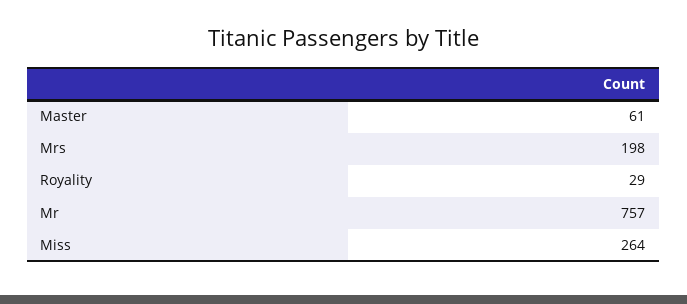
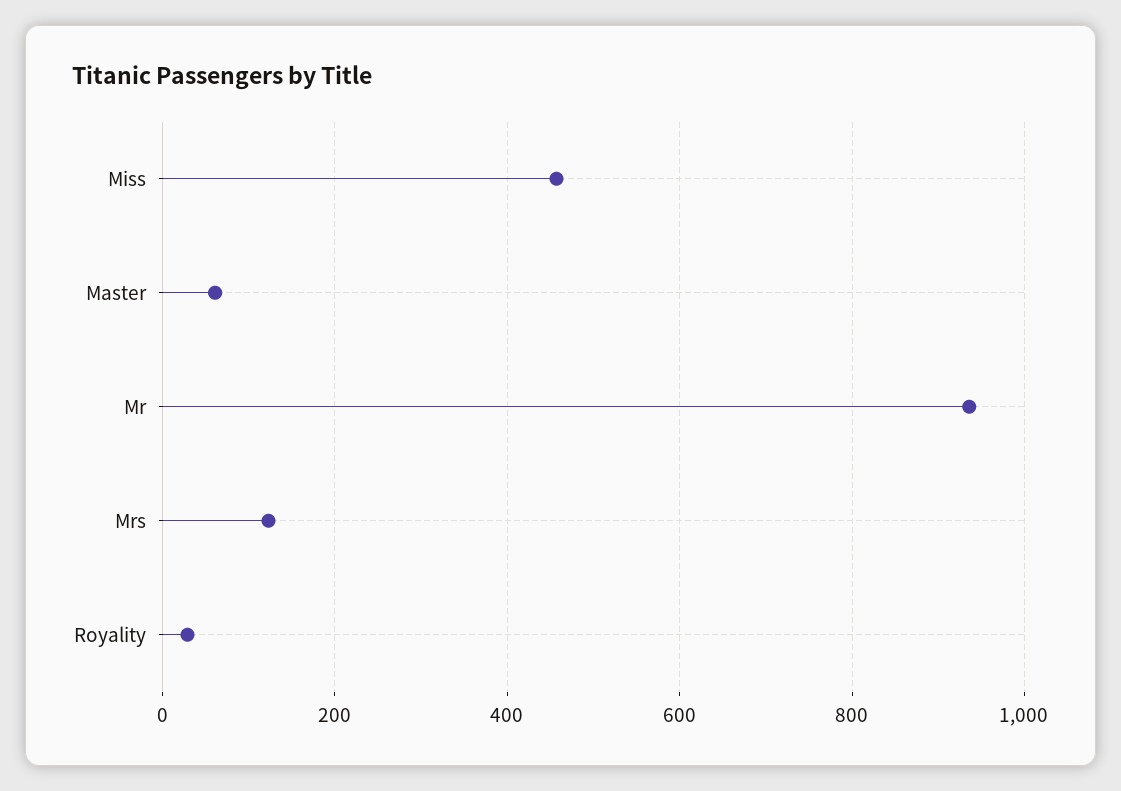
  {
    "Master": 61,
-   "Mrs": 198,
+   "Mrs": 120,
    "Royality": 29,
-   "Mr": 757,
+   "Mr": 940,
-   "Miss": 264
+   "Miss": 460
  }

